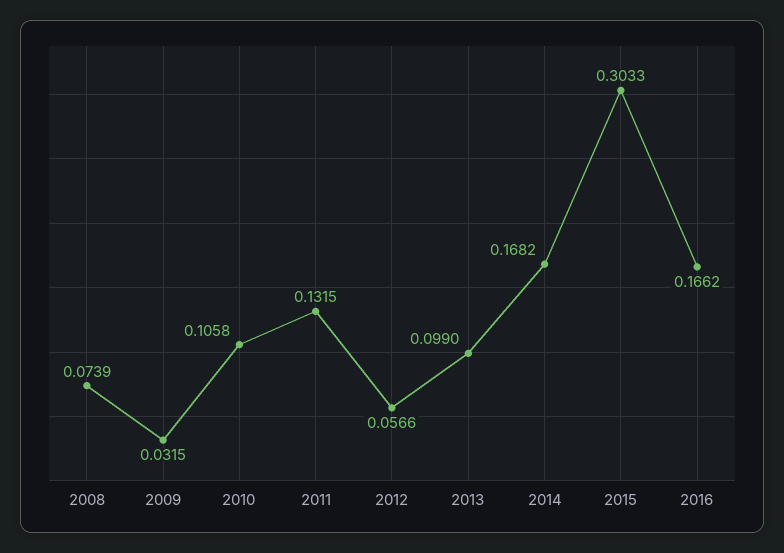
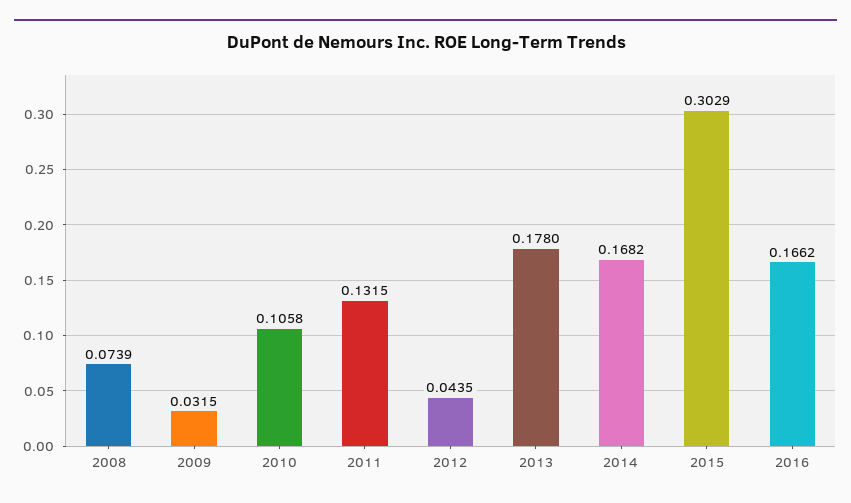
  {
    "2008": 0.0739,
    "2009": 0.0315,
    "2010": 0.1058,
    "2011": 0.1315,
-   "2012": 0.0566,
+   "2012": 0.0435,
-   "2013": 0.099,
+   "2013": 0.178,
    "2014": 0.1682,
-   "2015": 0.3033,
+   "2015": 0.3029,
    "2016": 0.1662
  }

